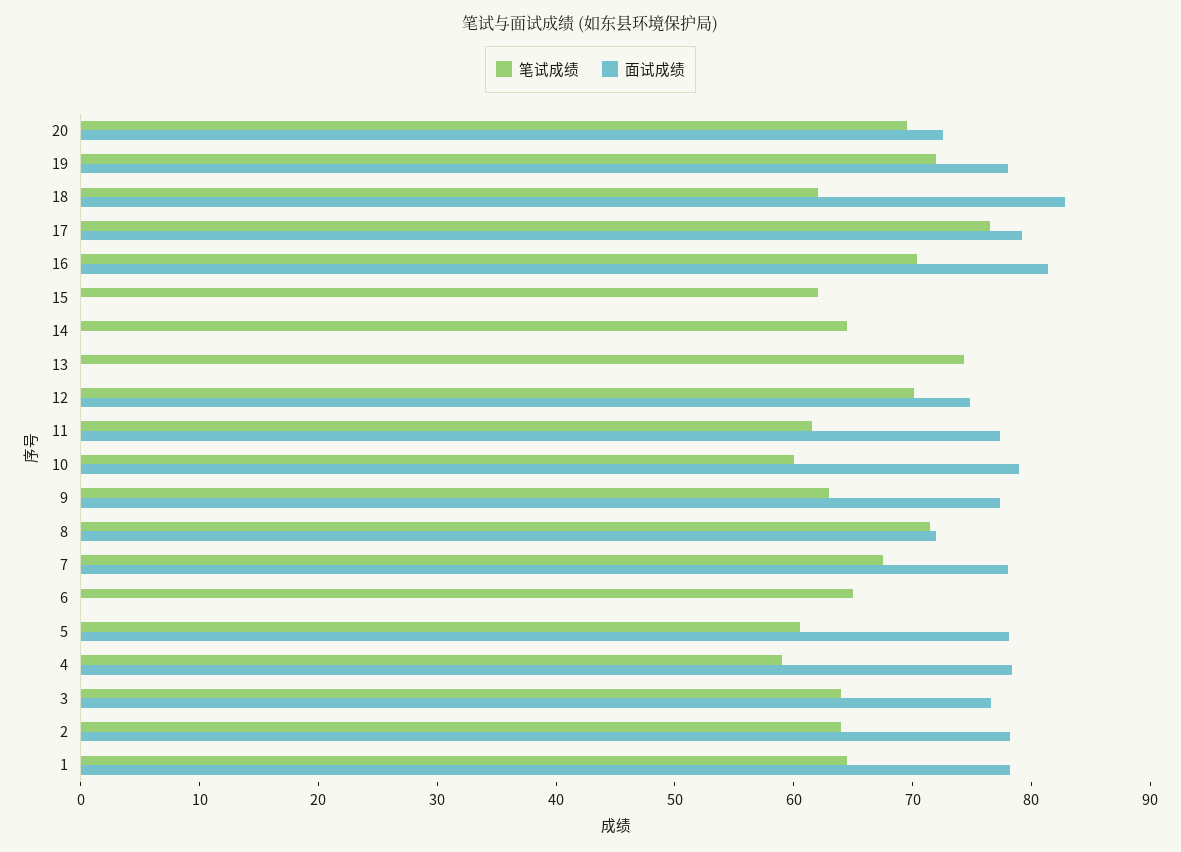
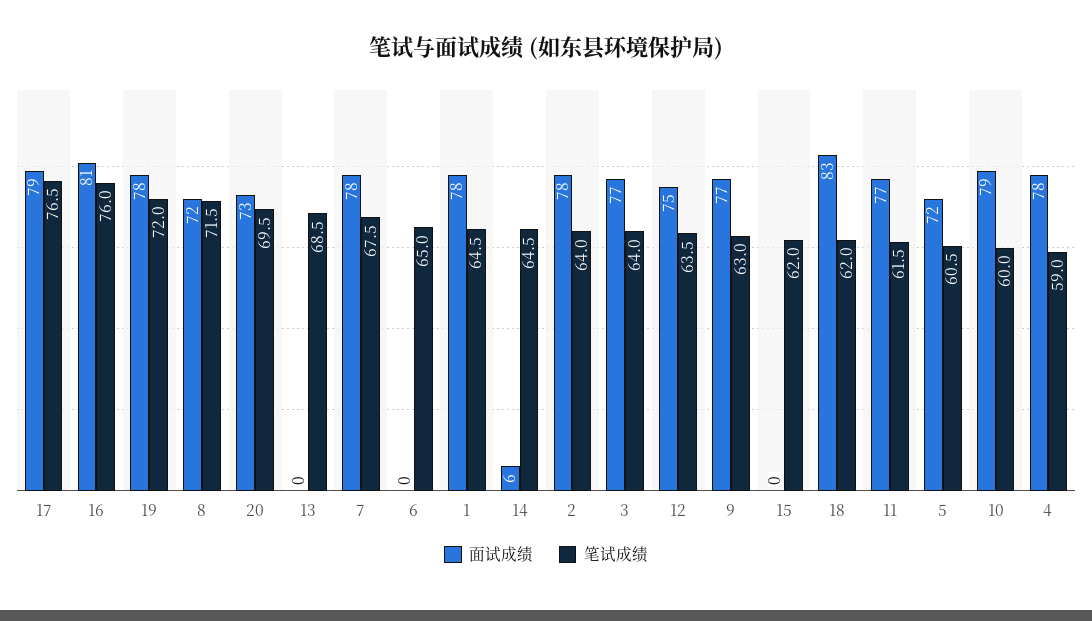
  {
    "笔试成绩": {
      "20": 69.5,
      "19": 72,
      "18": 62,
      "17": 76.5,
-     "16": 70,
+     "16": 76,
      "15": 62,
      "14": 64.5,
-     "13": 74,
+     "13": 68.5,
-     "12": 70,
+     "12": 63.5,
      "11": 61.5,
      "10": 60,
      "9": 63,
      "8": 71.5,
      "7": 67.5,
      "6": 65,
      "5": 60.5,
      "4": 59,
      "3": 64,
      "2": 64,
      "1": 64.5
    },
    "面试成绩": {
      "20": 73,
      "19": 78,
      "18": 83,
      "17": 79,
      "16": 81,
      "15": 0,
-     "14": 0,
+     "14": 6,
      "13": 0,
      "12": 75,
      "11": 77,
      "10": 79,
      "9": 77,
      "8": 72,
      "7": 78,
      "6": 0,
-     "5": 78,
+     "5": 72,
      "4": 78,
      "3": 77,
      "2": 78,
      "1": 78
    }
  }

